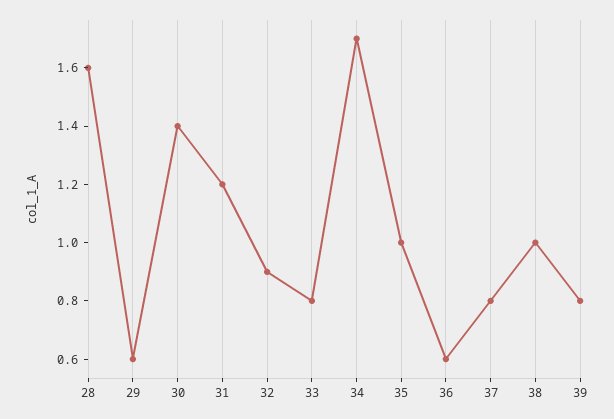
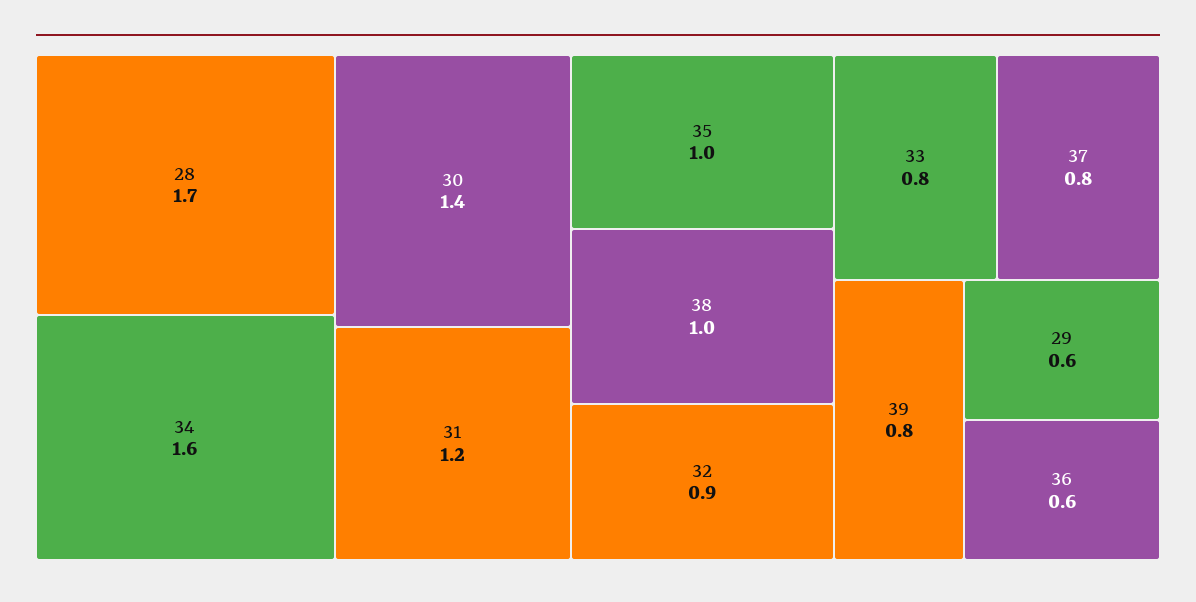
  {
-   "28": 1.6,
+   "28": 1.7,
    "29": 0.6,
    "30": 1.4,
    "31": 1.2,
    "32": 0.9,
    "33": 0.8,
-   "34": 1.7,
+   "34": 1.6,
    "35": 1,
    "36": 0.6,
    "37": 0.8,
    "38": 1,
    "39": 0.8
  }

